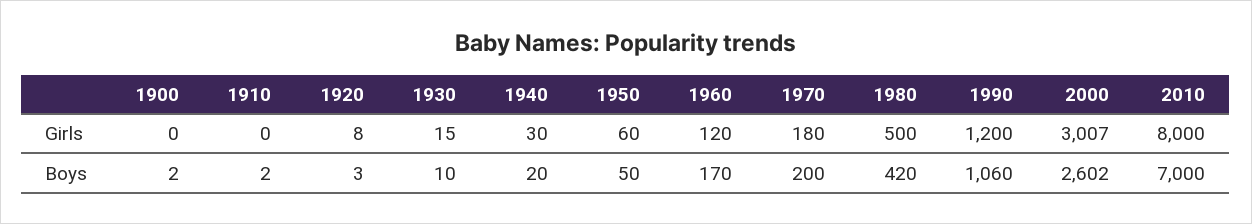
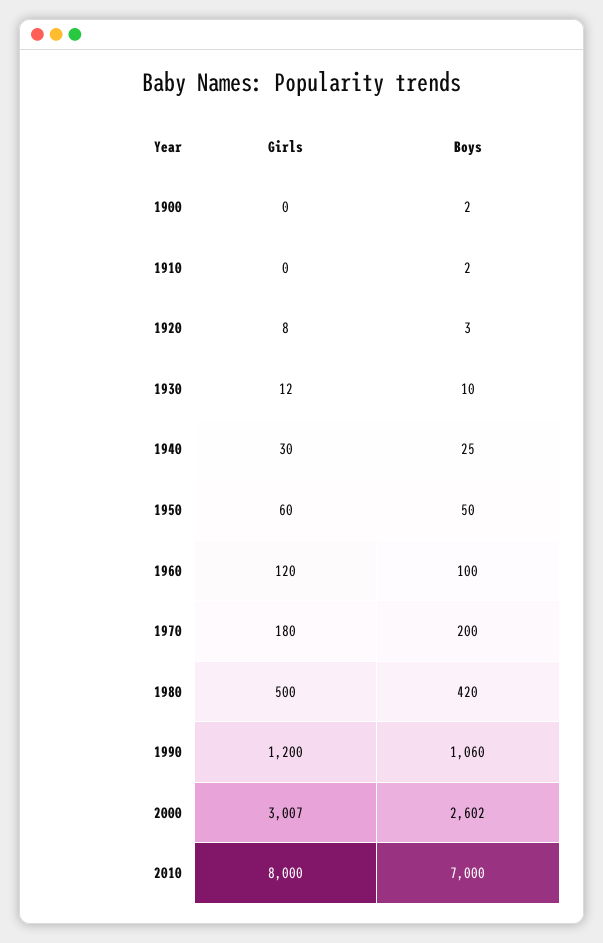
  {
    "1900": {
      "Girls": 0,
      "Boys": 2
    },
    "1910": {
      "Girls": 0,
      "Boys": 2
    },
    "1920": {
      "Girls": 8,
      "Boys": 3
    },
    "1930": {
-     "Girls": 15,
+     "Girls": 12,
      "Boys": 10
    },
    "1940": {
      "Girls": 30,
-     "Boys": 20
+     "Boys": 25
    },
    "1950": {
      "Girls": 60,
      "Boys": 50
    },
    "1960": {
      "Girls": 120,
-     "Boys": 170
+     "Boys": 100
    },
    "1970": {
      "Girls": 180,
      "Boys": 200
    },
    "1980": {
      "Girls": 500,
      "Boys": 420
    },
    "1990": {
      "Girls": 1200,
      "Boys": 1060
    },
    "2000": {
      "Girls": 3007,
      "Boys": 2602
    },
    "2010": {
      "Girls": 8000,
      "Boys": 7000
    }
  }

